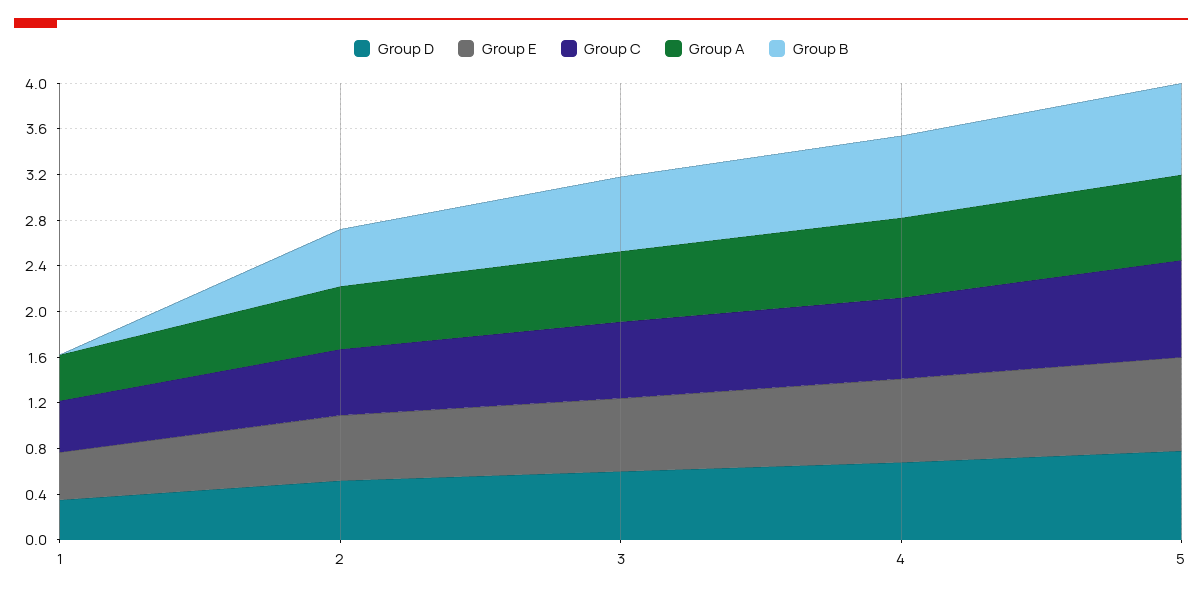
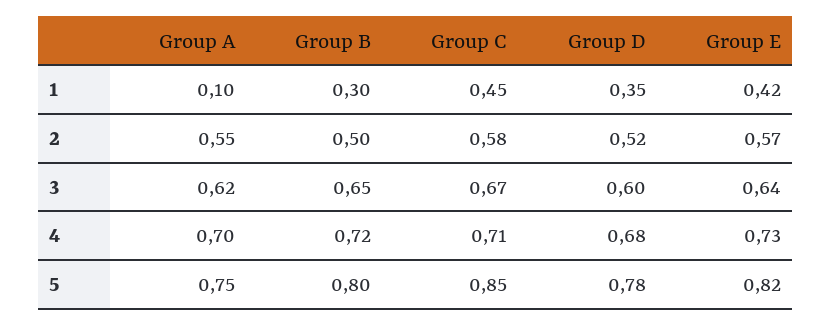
  {
    "Group D": {
      "1": 0.35,
      "2": 0.52,
      "3": 0.6,
      "4": 0.68,
      "5": 0.78
    },
    "Group E": {
      "1": 0.42,
      "2": 0.57,
      "3": 0.64,
      "4": 0.73,
      "5": 0.82
    },
    "Group C": {
      "1": 0.45,
      "2": 0.58,
      "3": 0.67,
      "4": 0.71,
      "5": 0.85
    },
    "Group A": {
-     "1": 0.4,
+     "1": 0.1,
      "2": 0.55,
      "3": 0.62,
      "4": 0.7,
      "5": 0.75
    },
    "Group B": {
-     "1": 0,
+     "1": 0.3,
      "2": 0.5,
      "3": 0.65,
      "4": 0.72,
      "5": 0.8
    }
  }

